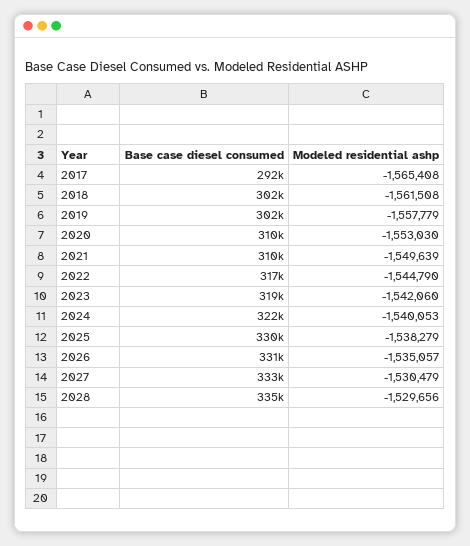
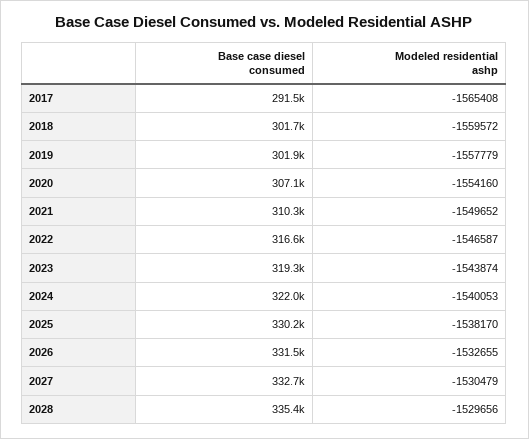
  {
    "Base case diesel consumed": {
      "2017": 291500,
      "2018": 301700,
      "2019": 301900,
-     "2020": 310000,
+     "2020": 307100,
      "2021": 310300,
      "2022": 316600,
      "2023": 319300,
      "2024": 322000,
      "2025": 330200,
      "2026": 331500,
      "2027": 332700,
      "2028": 335400
    },
    "Modeled residential ashp": {
      "2017": -1565408,
-     "2018": -1561508,
+     "2018": -1559572,
      "2019": -1557779,
-     "2020": -1553030,
+     "2020": -1554160,
-     "2021": -1549639,
+     "2021": -1549652,
-     "2022": -1544790,
+     "2022": -1546587,
-     "2023": -1542060,
+     "2023": -1543874,
      "2024": -1540053,
-     "2025": -1538279,
+     "2025": -1538170,
-     "2026": -1535057,
+     "2026": -1532655,
      "2027": -1530479,
      "2028": -1529656
    }
  }

